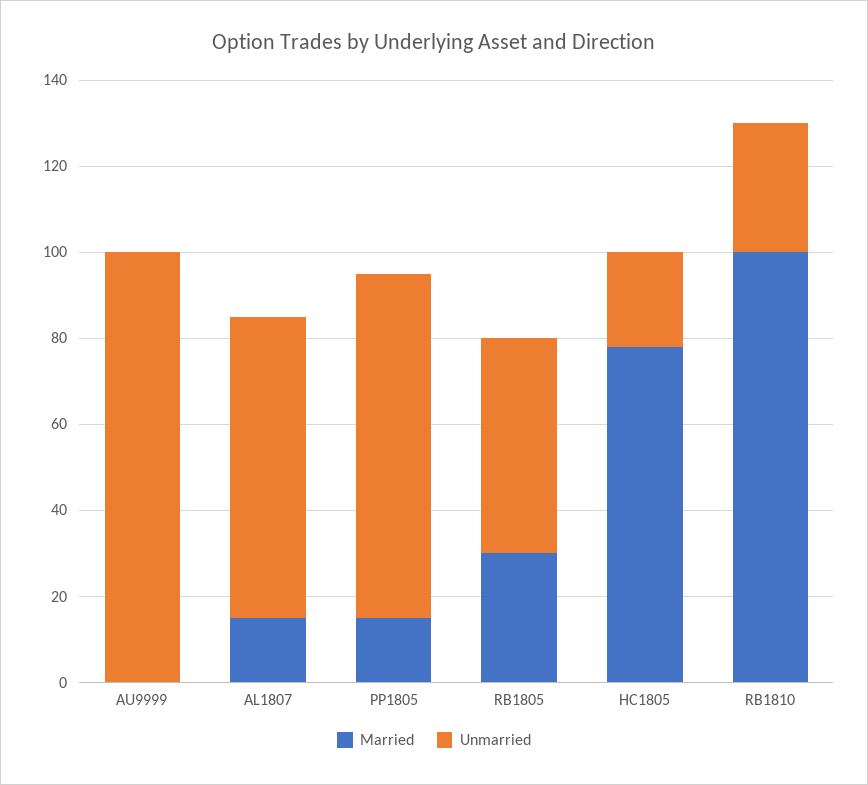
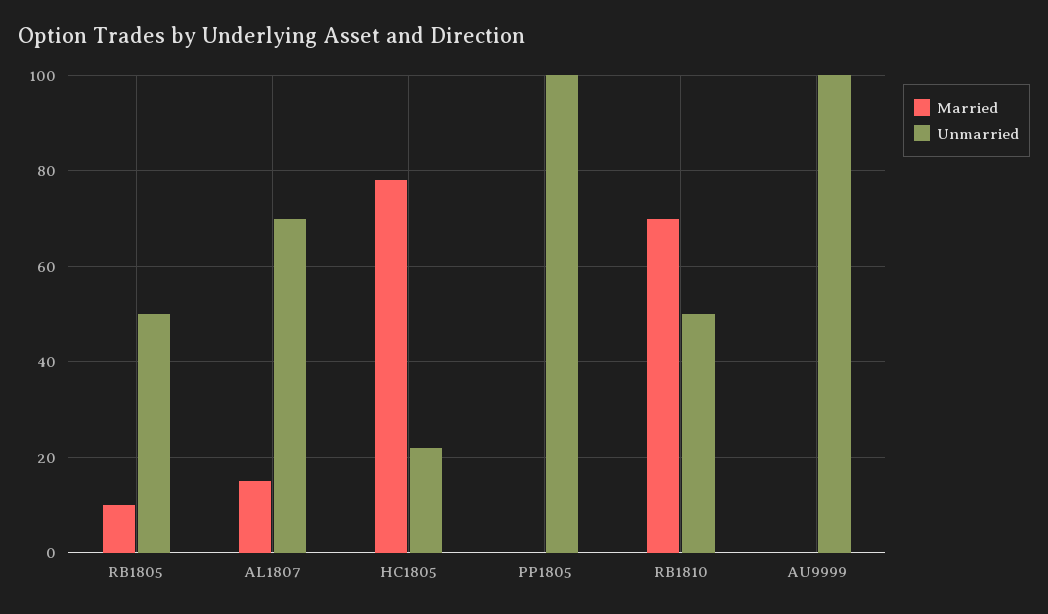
  {
    "Married": {
      "AU9999": 0,
      "AL1807": 15,
-     "PP1805": 15,
+     "PP1805": 0,
-     "RB1805": 30,
+     "RB1805": 10,
      "HC1805": 80,
-     "RB1810": 100
+     "RB1810": 70
    },
    "Unmarried": {
      "AU9999": 100,
      "AL1807": 70,
-     "PP1805": 80,
+     "PP1805": 100,
      "RB1805": 50,
      "HC1805": 20,
-     "RB1810": 30
+     "RB1810": 50
    }
  }

